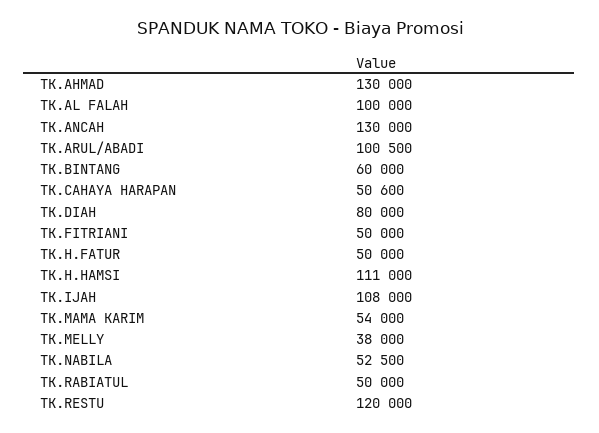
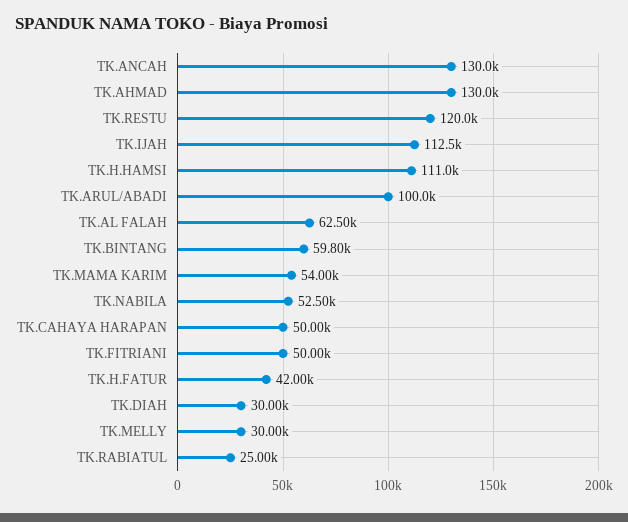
  {
    "TK.AHMAD": 130000,
-   "TK.AL FALAH": 100000,
+   "TK.AL FALAH": 62500,
    "TK.ANCAH": 130000,
-   "TK.ARUL/ABADI": 100500,
+   "TK.ARUL/ABADI": 100000,
-   "TK.BINTANG": 60000,
+   "TK.BINTANG": 59800,
-   "TK.CAHAYA HARAPAN": 50600,
+   "TK.CAHAYA HARAPAN": 50000,
-   "TK.DIAH": 80000,
+   "TK.DIAH": 30000,
    "TK.FITRIANI": 50000,
-   "TK.H.FATUR": 50000,
+   "TK.H.FATUR": 42000,
    "TK.H.HAMSI": 111000,
-   "TK.IJAH": 108000,
+   "TK.IJAH": 112500,
    "TK.MAMA KARIM": 54000,
-   "TK.MELLY": 38000,
+   "TK.MELLY": 30000,
    "TK.NABILA": 52500,
-   "TK.RABIATUL": 50000,
+   "TK.RABIATUL": 25000,
    "TK.RESTU": 120000
  }

